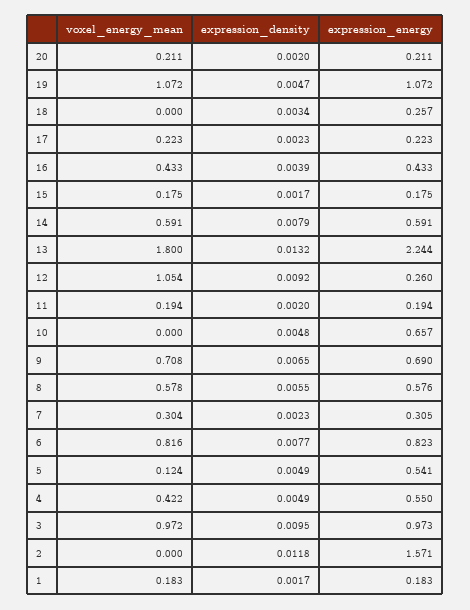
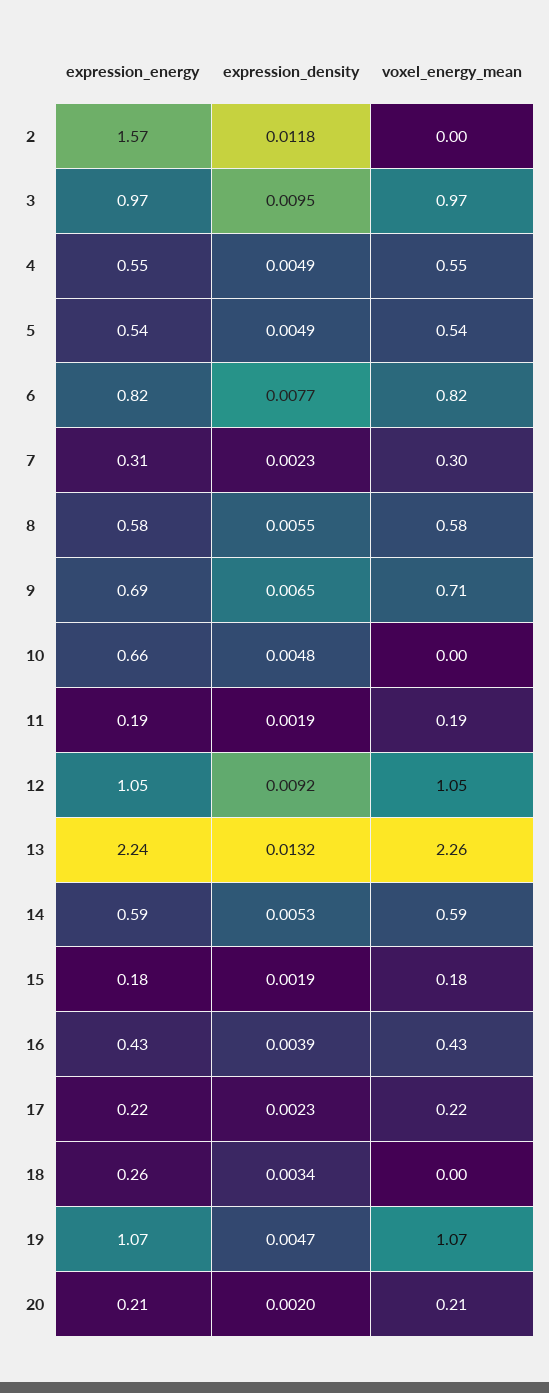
  {
    "voxel_energy_mean": {
      "20": 0.211,
      "19": 1.072,
      "18": 0,
      "17": 0.223,
      "16": 0.433,
      "15": 0.175,
      "14": 0.591,
-     "13": 1.8,
+     "13": 2.26,
      "12": 1.054,
      "11": 0.194,
      "10": 0,
      "9": 0.708,
      "8": 0.578,
      "7": 0.304,
      "6": 0.816,
-     "5": 0.124,
+     "5": 0.54,
-     "4": 0.422,
+     "4": 0.55,
      "3": 0.972,
-     "2": 0,
+     "2": 0
-     "1": 0.183
    },
    "expression_density": {
      "20": 0.002,
      "19": 0.0047,
      "18": 0.0034,
      "17": 0.0023,
      "16": 0.0039,
-     "15": 0.0017,
+     "15": 0.0019,
-     "14": 0.0079,
+     "14": 0.0053,
      "13": 0.0132,
      "12": 0.0092,
-     "11": 0.002,
+     "11": 0.0019,
      "10": 0.0048,
      "9": 0.0065,
      "8": 0.0055,
      "7": 0.0023,
      "6": 0.0077,
      "5": 0.0049,
      "4": 0.0049,
      "3": 0.0095,
-     "2": 0.0118,
+     "2": 0.0118
-     "1": 0.0017
    },
    "expression_energy": {
      "20": 0.211,
      "19": 1.072,
      "18": 0.257,
      "17": 0.223,
      "16": 0.433,
      "15": 0.175,
      "14": 0.591,
      "13": 2.244,
-     "12": 0.26,
+     "12": 1.05,
      "11": 0.194,
      "10": 0.657,
      "9": 0.69,
      "8": 0.576,
      "7": 0.305,
      "6": 0.823,
      "5": 0.541,
      "4": 0.55,
      "3": 0.973,
-     "2": 1.571,
+     "2": 1.571
-     "1": 0.183
    }
  }

